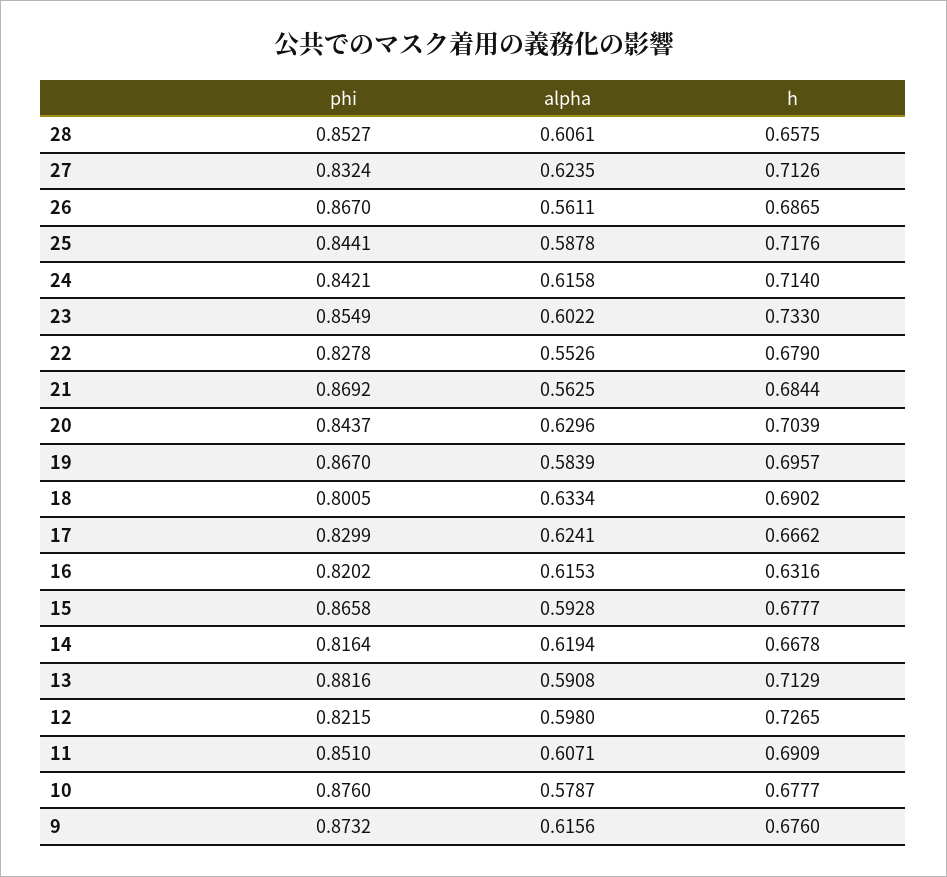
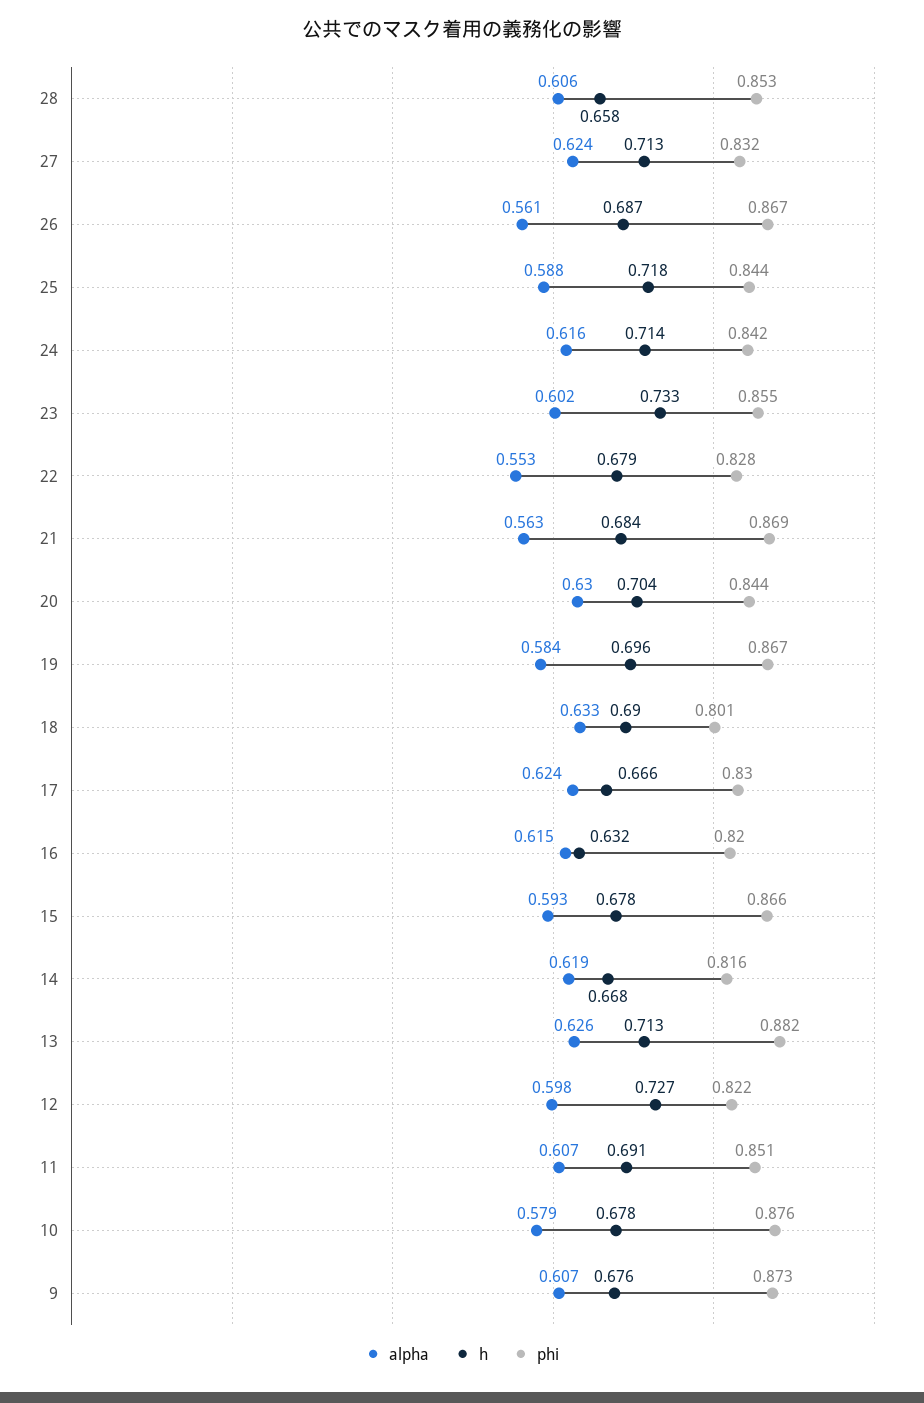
  {
    "phi": {
      "28": 0.8527,
      "27": 0.8324,
      "26": 0.867,
      "25": 0.8441,
      "24": 0.8421,
      "23": 0.8549,
      "22": 0.8278,
      "21": 0.8692,
      "20": 0.8437,
      "19": 0.867,
      "18": 0.8005,
      "17": 0.8299,
      "16": 0.8202,
      "15": 0.8658,
      "14": 0.8164,
      "13": 0.8816,
      "12": 0.8215,
      "11": 0.851,
      "10": 0.876,
      "9": 0.8732
    },
    "alpha": {
      "28": 0.6061,
      "27": 0.6235,
      "26": 0.5611,
      "25": 0.5878,
      "24": 0.6158,
      "23": 0.6022,
      "22": 0.5526,
      "21": 0.5625,
      "20": 0.6296,
      "19": 0.5839,
      "18": 0.6334,
      "17": 0.6241,
      "16": 0.6153,
      "15": 0.5928,
      "14": 0.6194,
-     "13": 0.5908,
+     "13": 0.626,
      "12": 0.598,
      "11": 0.6071,
      "10": 0.5787,
-     "9": 0.6156
+     "9": 0.607
    },
    "h": {
      "28": 0.6575,
      "27": 0.7126,
      "26": 0.6865,
      "25": 0.7176,
      "24": 0.714,
      "23": 0.733,
      "22": 0.679,
      "21": 0.6844,
      "20": 0.7039,
      "19": 0.6957,
      "18": 0.6902,
      "17": 0.6662,
      "16": 0.6316,
      "15": 0.6777,
      "14": 0.6678,
      "13": 0.7129,
      "12": 0.7265,
      "11": 0.6909,
      "10": 0.6777,
      "9": 0.676
    }
  }

